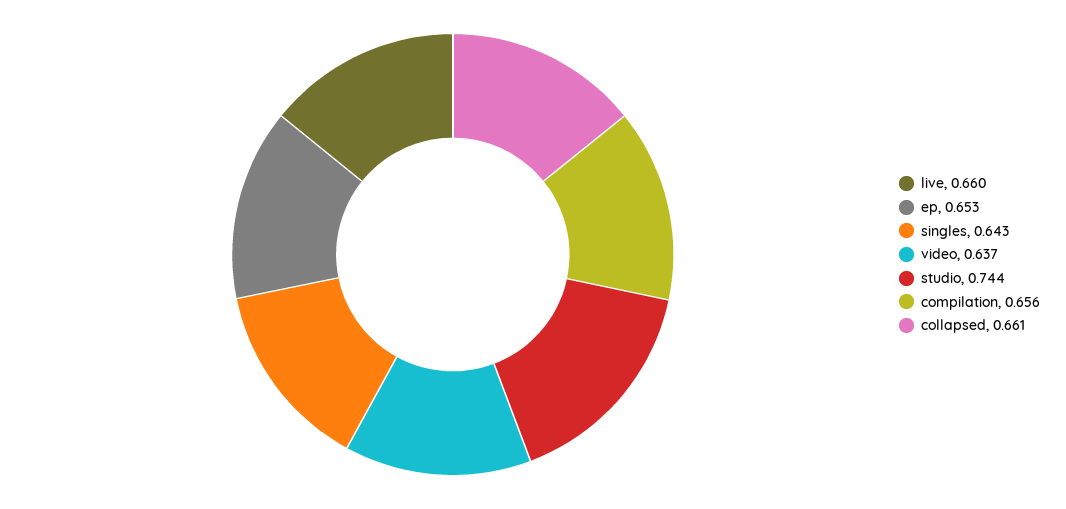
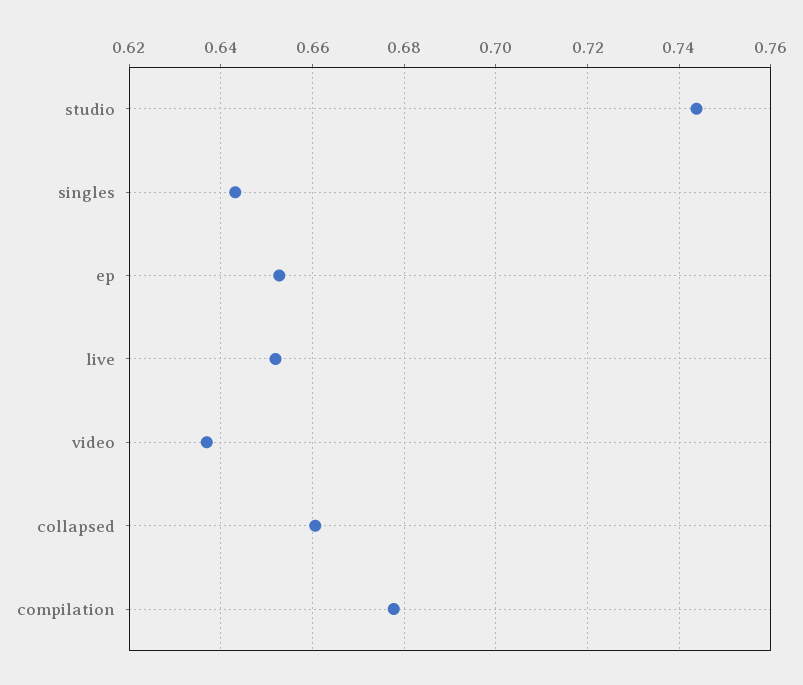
  {
-   "live": 0.66,
+   "live": 0.652,
    "ep": 0.653,
    "singles": 0.643,
    "video": 0.637,
    "studio": 0.744,
-   "compilation": 0.656,
+   "compilation": 0.678,
    "collapsed": 0.661
  }

